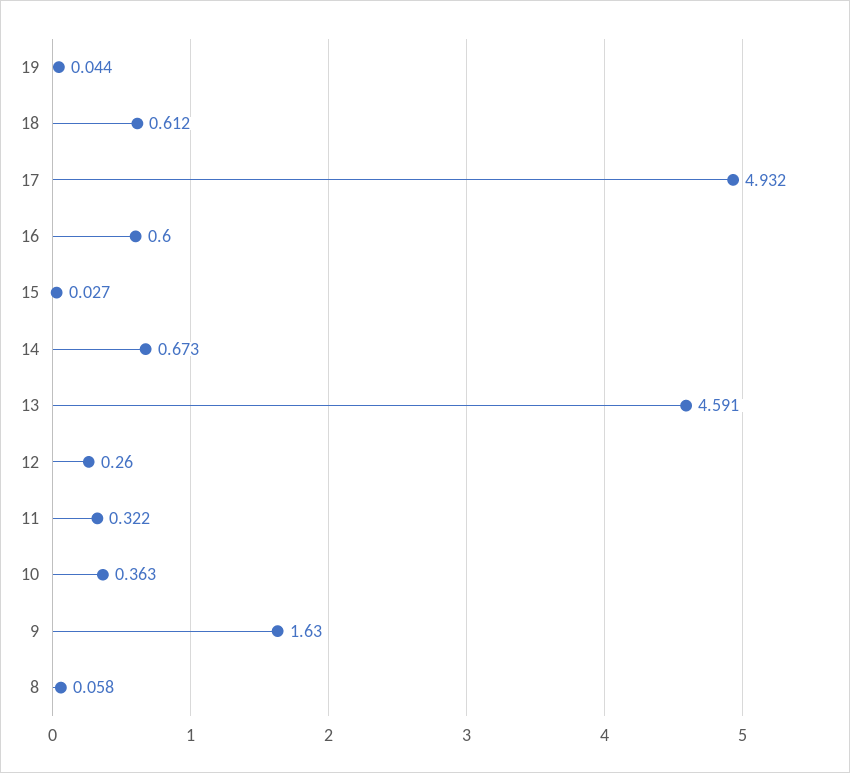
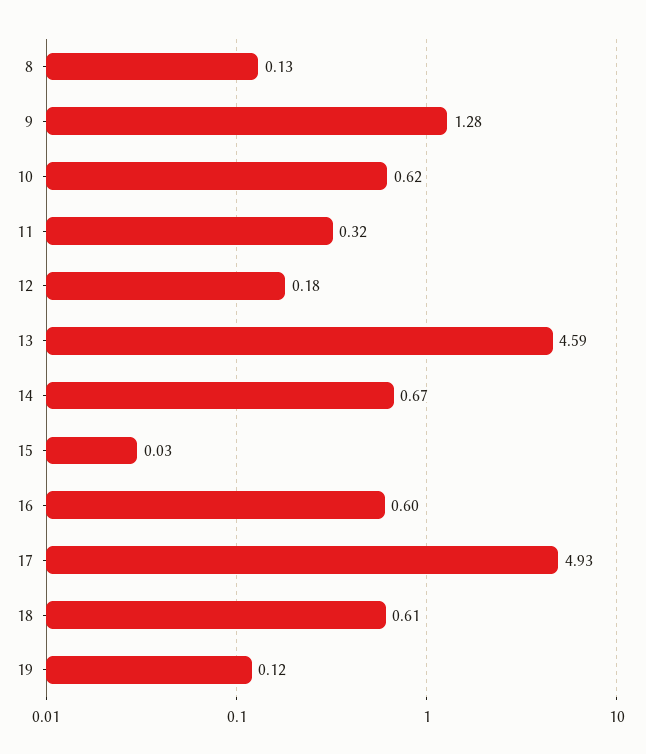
  {
-   "19": 0.044,
+   "19": 0.12,
    "18": 0.612,
    "17": 4.932,
    "16": 0.6,
    "15": 0.027,
    "14": 0.673,
    "13": 4.591,
-   "12": 0.26,
+   "12": 0.18,
    "11": 0.322,
-   "10": 0.363,
+   "10": 0.62,
-   "9": 1.63,
+   "9": 1.28,
-   "8": 0.058
+   "8": 0.13
  }

